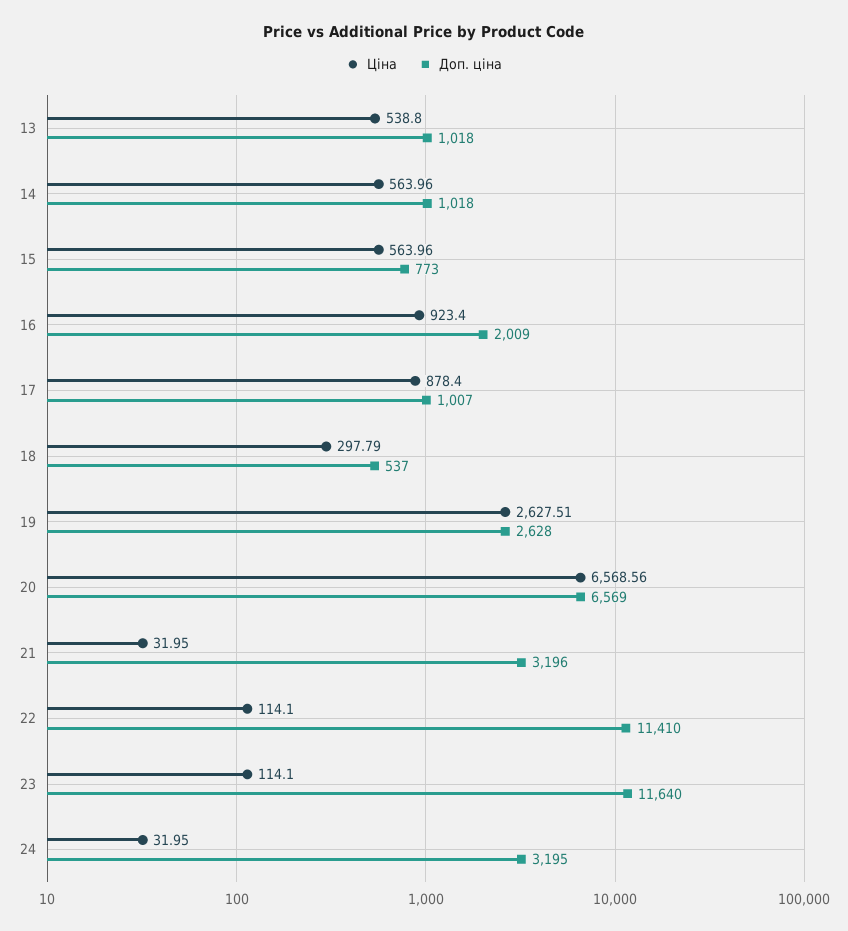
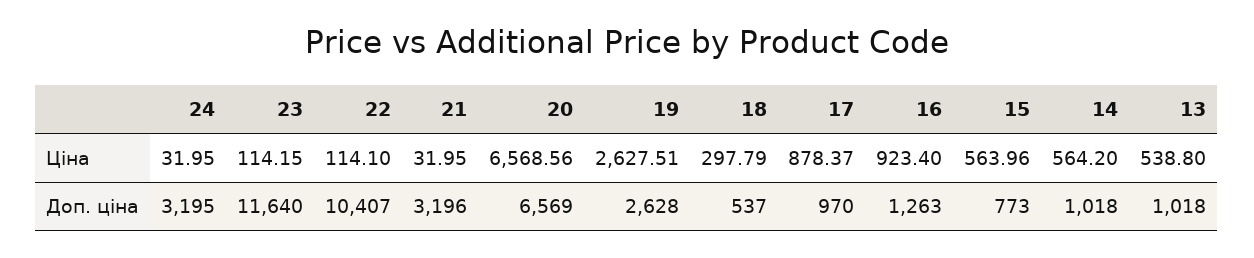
  {
    "Ціна": {
      "13": 538.8,
-     "14": 563.96,
+     "14": 564.2,
      "15": 563.96,
      "16": 923.4,
-     "17": 878.4,
+     "17": 878.37,
      "18": 297.79,
      "19": 2627.51,
      "20": 6568.56,
      "21": 31.95,
      "22": 114.1,
-     "23": 114.1,
+     "23": 114.15,
      "24": 31.95
    },
    "Доп. ціна": {
      "13": 1018,
      "14": 1018,
      "15": 773,
-     "16": 2009,
+     "16": 1263,
-     "17": 1007,
+     "17": 970,
      "18": 537,
      "19": 2628,
      "20": 6569,
      "21": 3196,
-     "22": 11410,
+     "22": 10407,
      "23": 11640,
      "24": 3195
    }
  }

